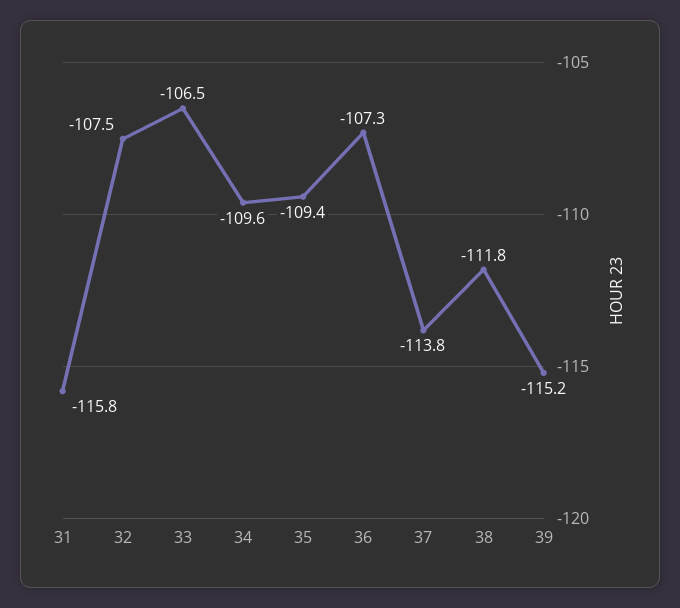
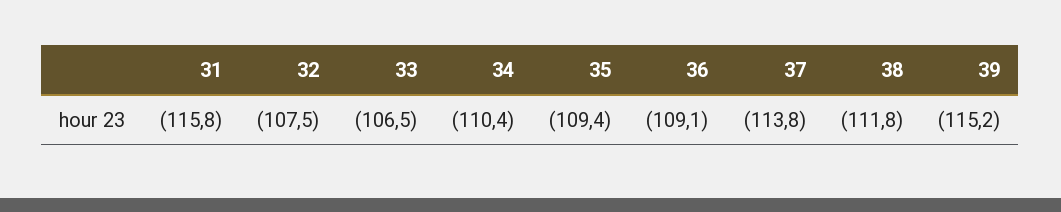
  {
    "31": -115.8,
    "32": -107.5,
    "33": -106.5,
-   "34": -109.6,
+   "34": -110.4,
    "35": -109.4,
-   "36": -107.3,
+   "36": -109.1,
    "37": -113.8,
    "38": -111.8,
    "39": -115.2
  }

